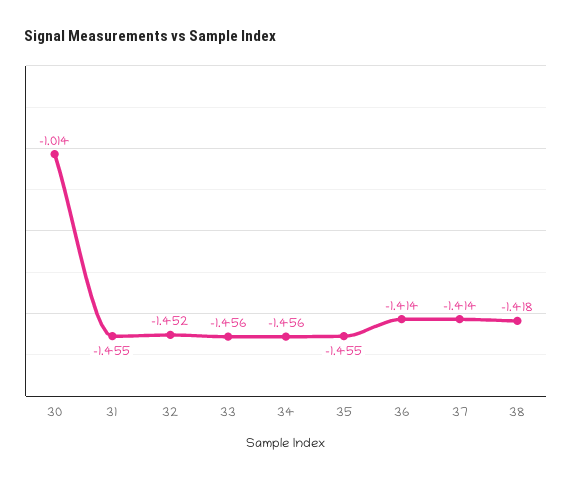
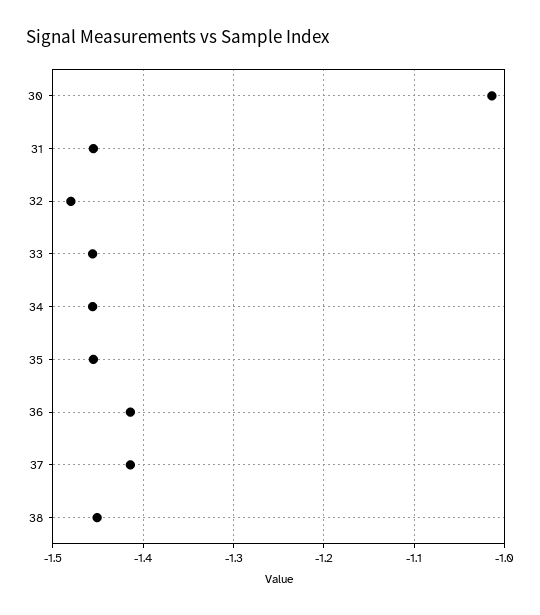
  {
    "30": -1.014,
    "31": -1.455,
-   "32": -1.452,
+   "32": -1.48,
    "33": -1.456,
    "34": -1.456,
    "35": -1.455,
    "36": -1.414,
    "37": -1.414,
-   "38": -1.418
+   "38": -1.45
  }

